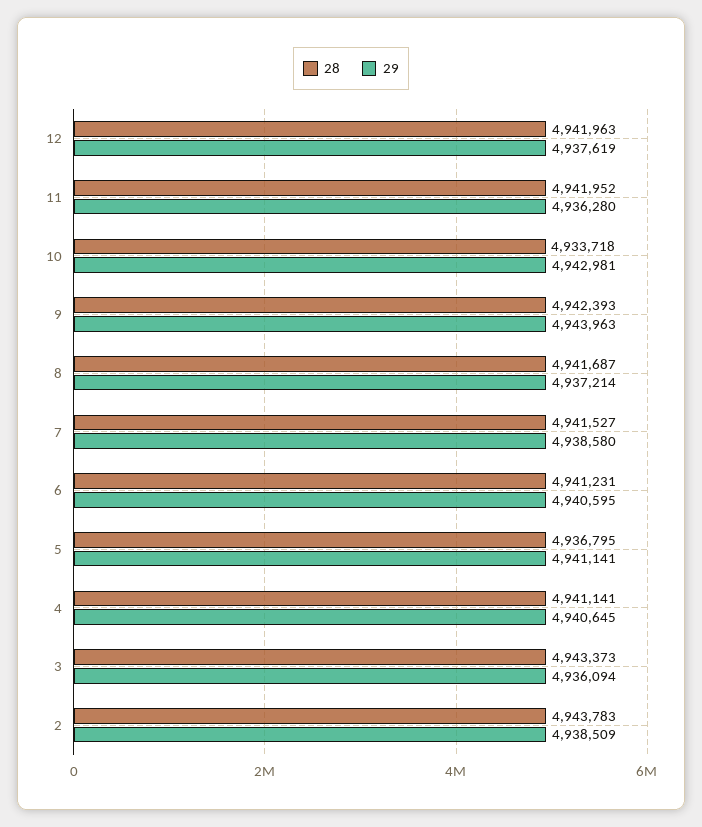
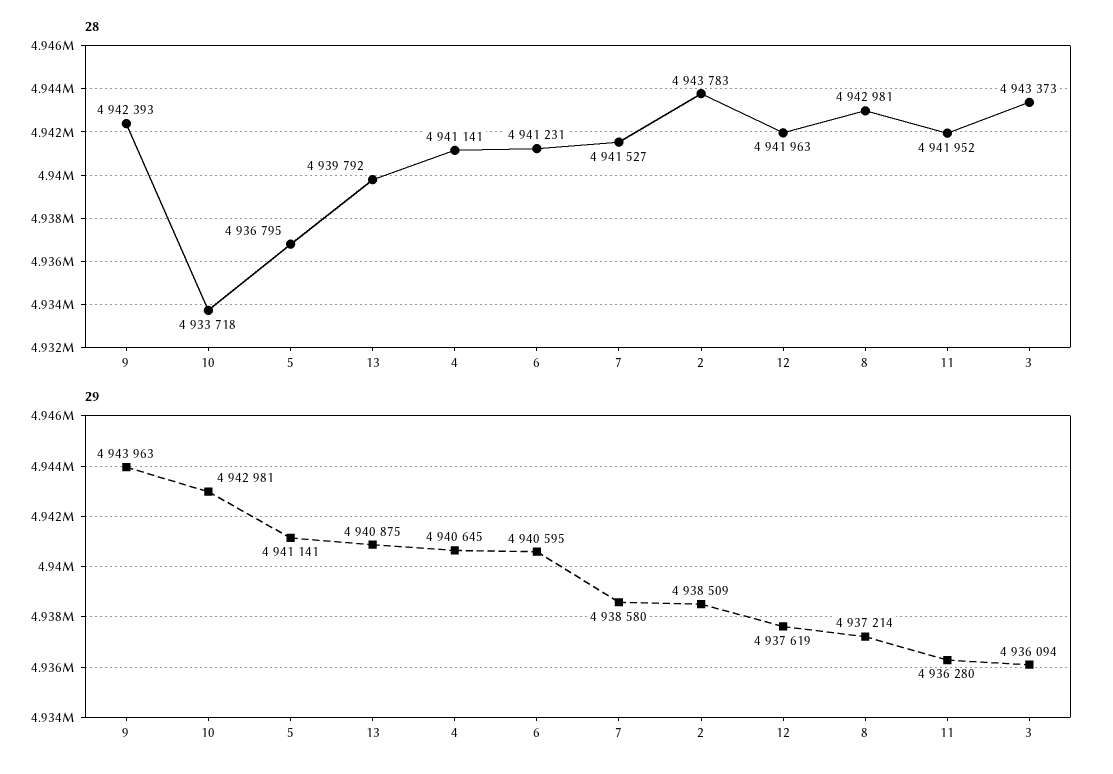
  {
    "28": {
      "12": 4941963,
      "11": 4941952,
      "10": 4933718,
      "9": 4942393,
-     "8": 4941687,
+     "8": 4942981,
      "7": 4941527,
      "6": 4941231,
      "5": 4936795,
      "4": 4941141,
      "3": 4943373,
-     "2": 4943783
+     "2": 4943783,
+     "13": 4939792
    },
    "29": {
      "12": 4937619,
      "11": 4936280,
      "10": 4942981,
      "9": 4943963,
      "8": 4937214,
      "7": 4938580,
      "6": 4940595,
      "5": 4941141,
      "4": 4940645,
      "3": 4936094,
-     "2": 4938509
+     "2": 4938509,
+     "13": 4940875
    }
  }

